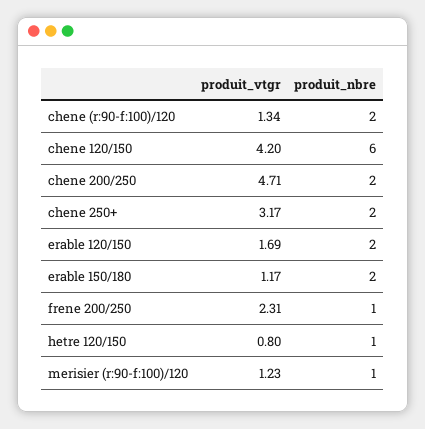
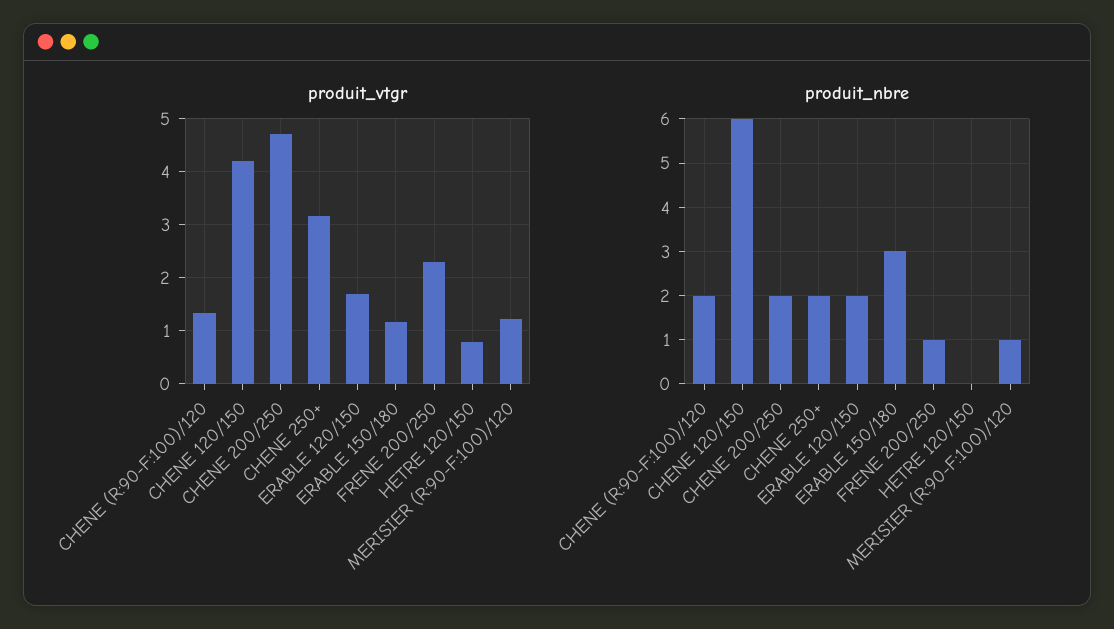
  {
    "produit_vtgr": {
      "chene (r:90-f:100)/120": 1.34,
      "chene 120/150": 4.2,
      "chene 200/250": 4.71,
      "chene 250+": 3.17,
      "erable 120/150": 1.69,
      "erable 150/180": 1.17,
      "frene 200/250": 2.31,
      "hetre 120/150": 0.8,
      "merisier (r:90-f:100)/120": 1.23
    },
    "produit_nbre": {
      "chene (r:90-f:100)/120": 2,
      "chene 120/150": 6,
      "chene 200/250": 2,
      "chene 250+": 2,
      "erable 120/150": 2,
-     "erable 150/180": 2,
+     "erable 150/180": 3,
      "frene 200/250": 1,
-     "hetre 120/150": 1,
+     "hetre 120/150": 0,
      "merisier (r:90-f:100)/120": 1
    }
  }

